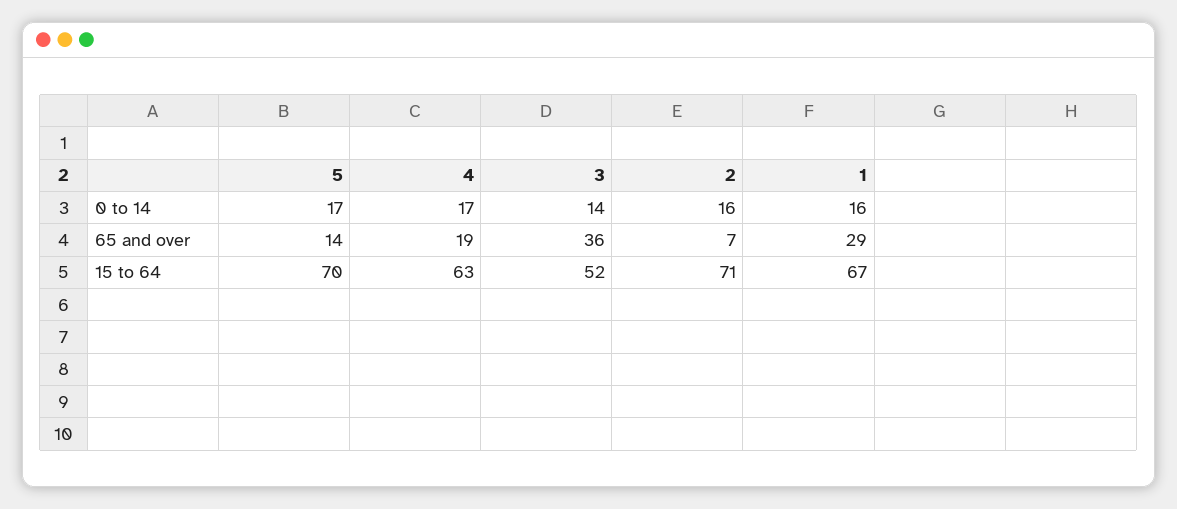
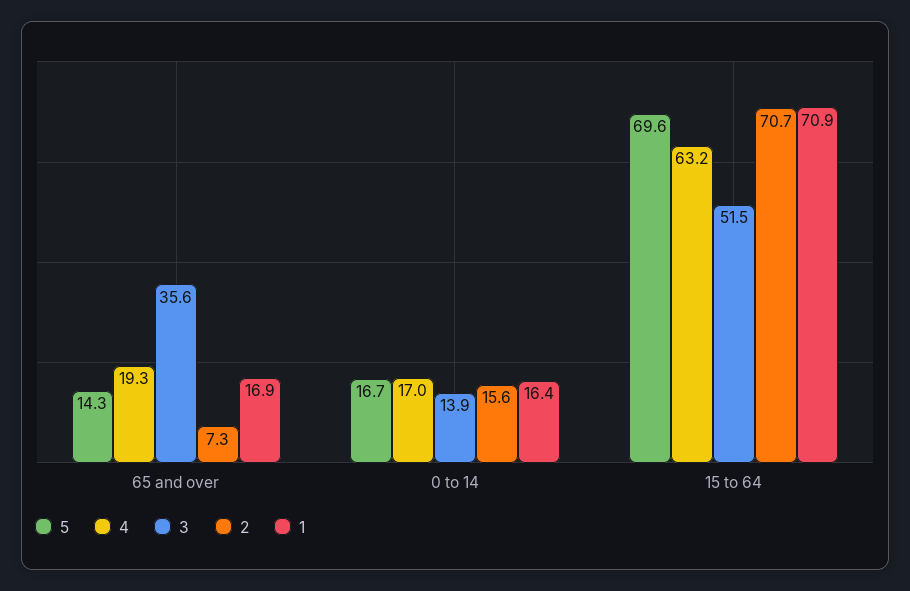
  {
    "5": {
      "0 to 14": 16.7,
      "65 and over": 14.3,
      "15 to 64": 69.6
    },
    "4": {
      "0 to 14": 17,
      "65 and over": 19.3,
      "15 to 64": 63.2
    },
    "3": {
      "0 to 14": 13.9,
      "65 and over": 35.6,
      "15 to 64": 51.5
    },
    "2": {
      "0 to 14": 15.6,
      "65 and over": 7.3,
      "15 to 64": 70.7
    },
    "1": {
      "0 to 14": 16.4,
-     "65 and over": 29,
+     "65 and over": 16.9,
-     "15 to 64": 67
+     "15 to 64": 70.9
    }
  }

